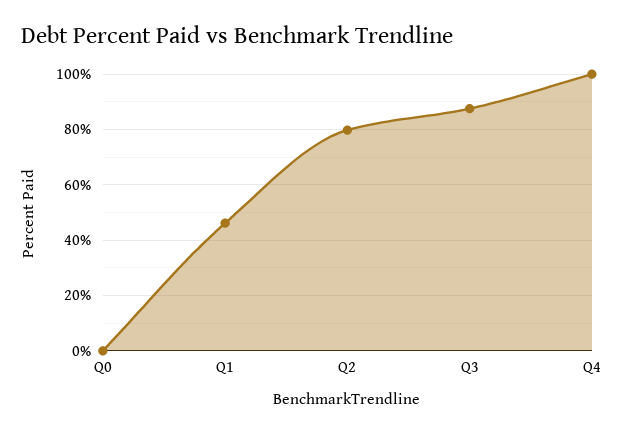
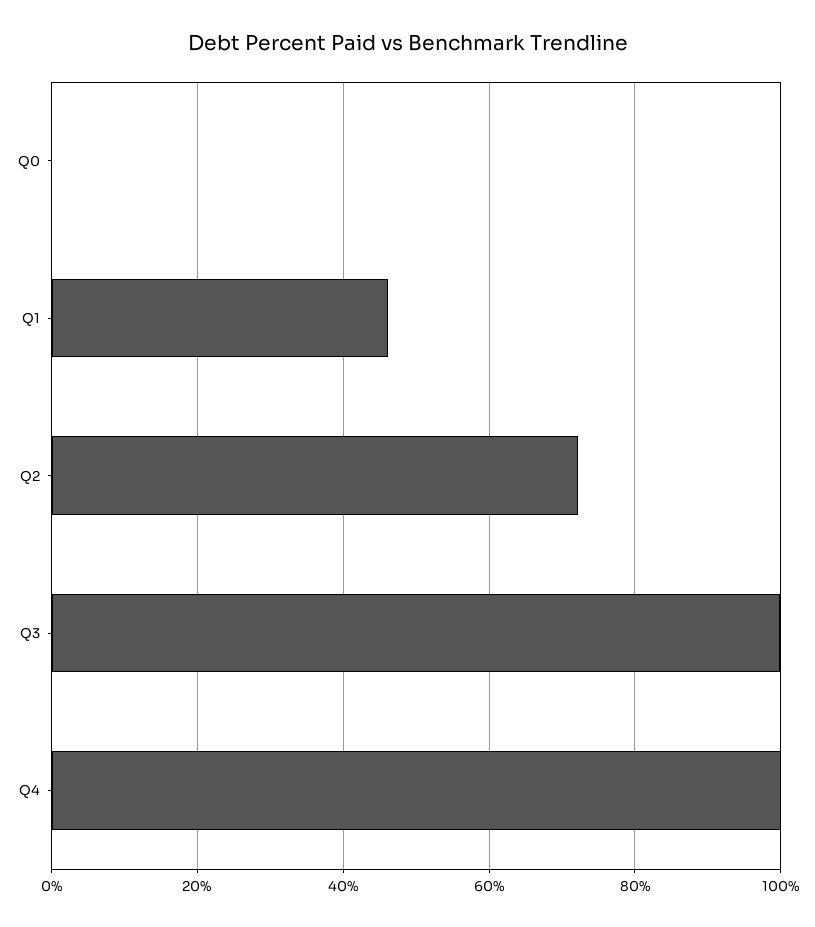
  {
    "Q0": 0,
    "Q1": 46,
-   "Q2": 80,
+   "Q2": 72,
-   "Q3": 87.5,
+   "Q3": 100,
    "Q4": 100
  }

